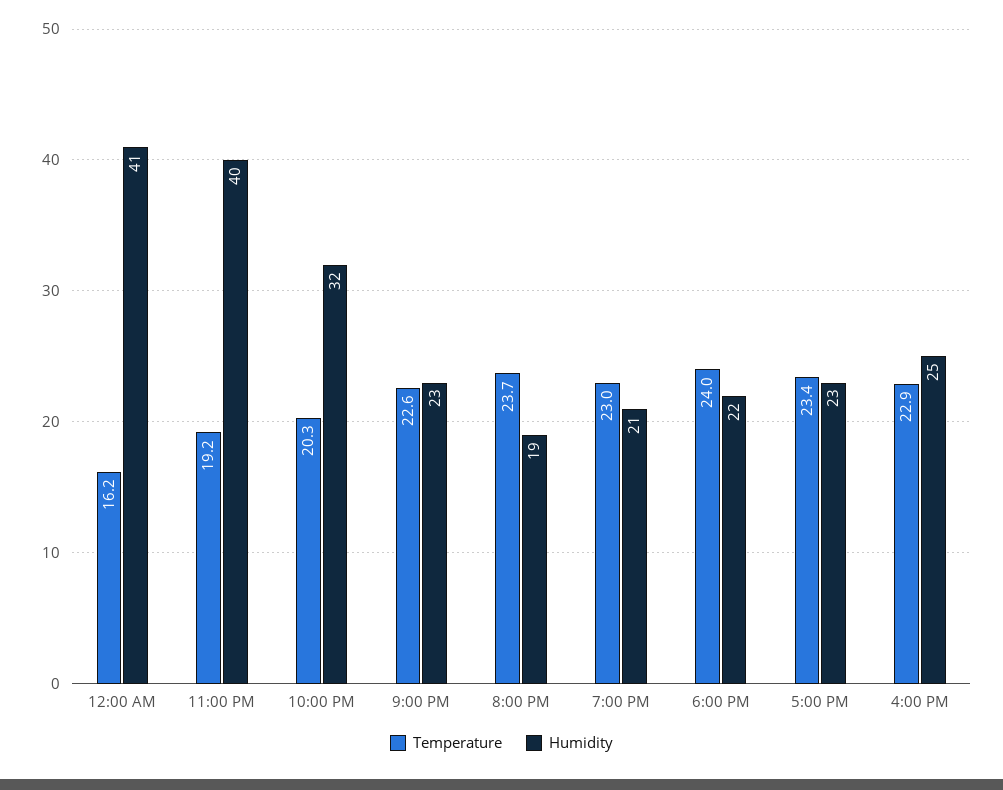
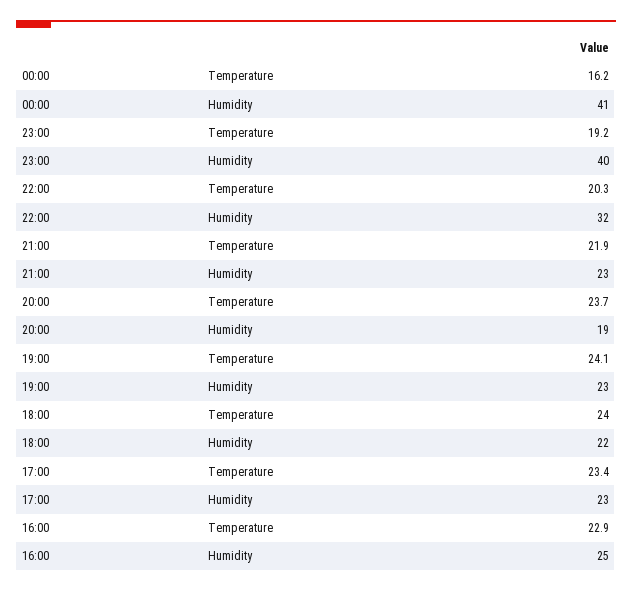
  {
    "Temperature": {
      "12:00 AM": 16.2,
      "11:00 PM": 19.2,
      "10:00 PM": 20.3,
-     "9:00 PM": 22.6,
+     "9:00 PM": 21.9,
      "8:00 PM": 23.7,
-     "7:00 PM": 23,
+     "7:00 PM": 24.1,
      "6:00 PM": 24,
      "5:00 PM": 23.4,
      "4:00 PM": 22.9
    },
    "Humidity": {
      "12:00 AM": 41,
      "11:00 PM": 40,
      "10:00 PM": 32,
      "9:00 PM": 23,
      "8:00 PM": 19,
-     "7:00 PM": 21,
+     "7:00 PM": 23,
      "6:00 PM": 22,
      "5:00 PM": 23,
      "4:00 PM": 25
    }
  }

